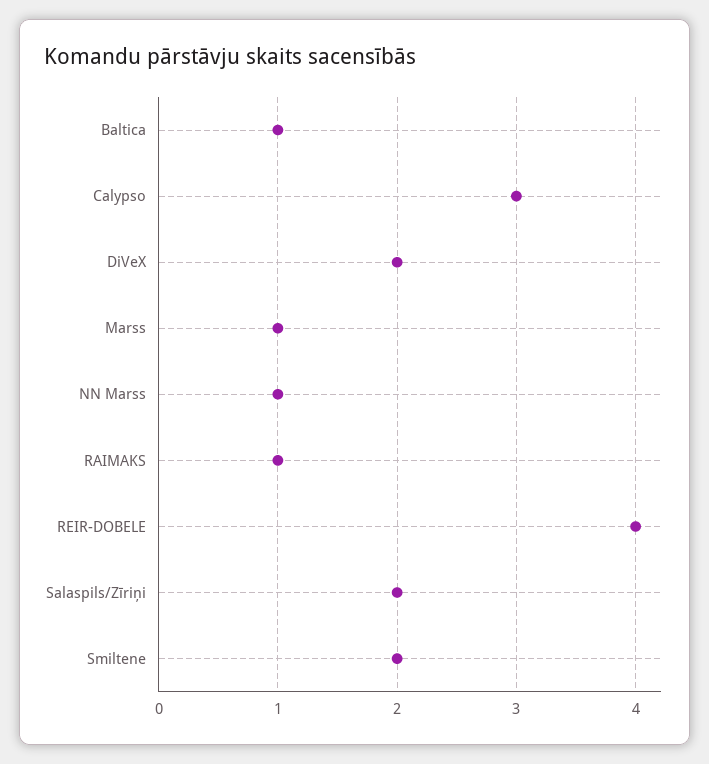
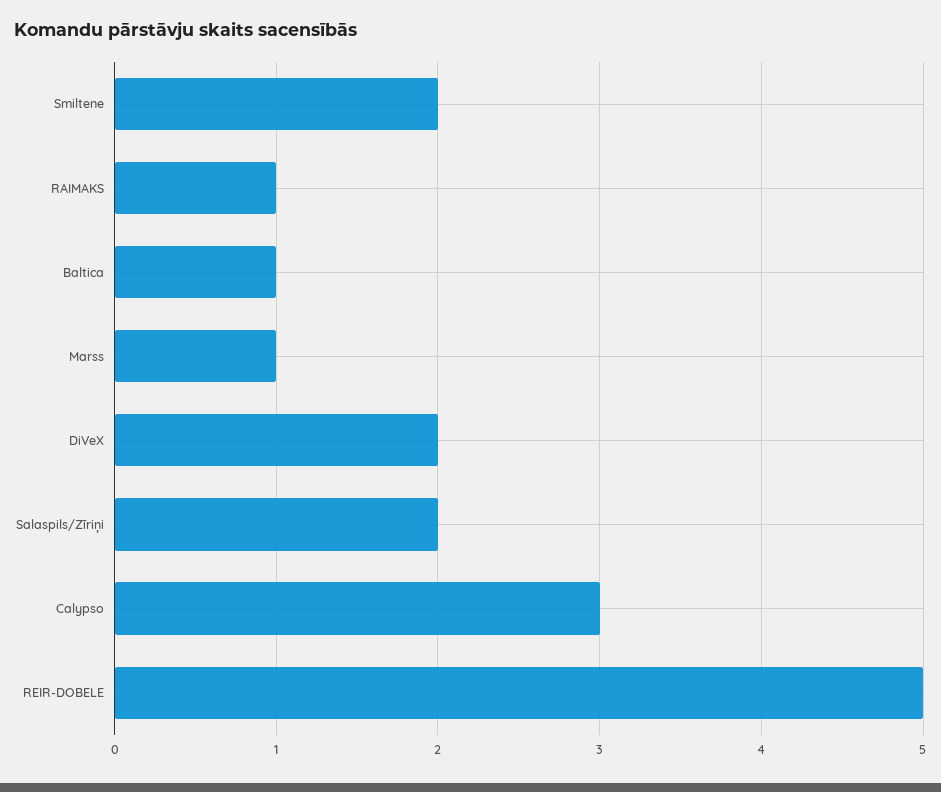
  {
    "Baltica": 1,
    "Calypso": 3,
    "DiVeX": 2,
    "Marss": 1,
-   "NN Marss": 1,
    "RAIMAKS": 1,
-   "REIR-DOBELE": 4,
+   "REIR-DOBELE": 5,
    "Salaspils/Zīriņi": 2,
    "Smiltene": 2
  }

